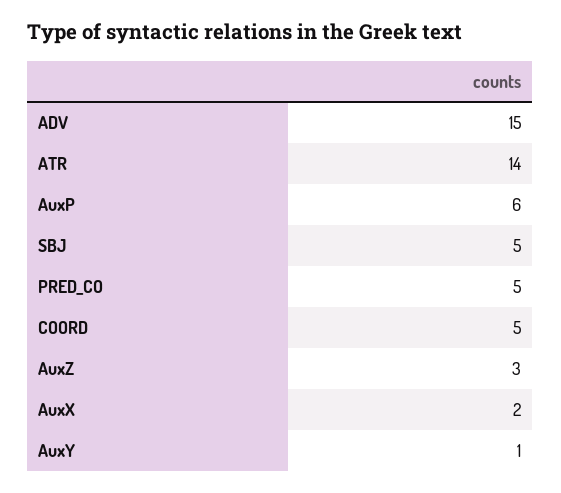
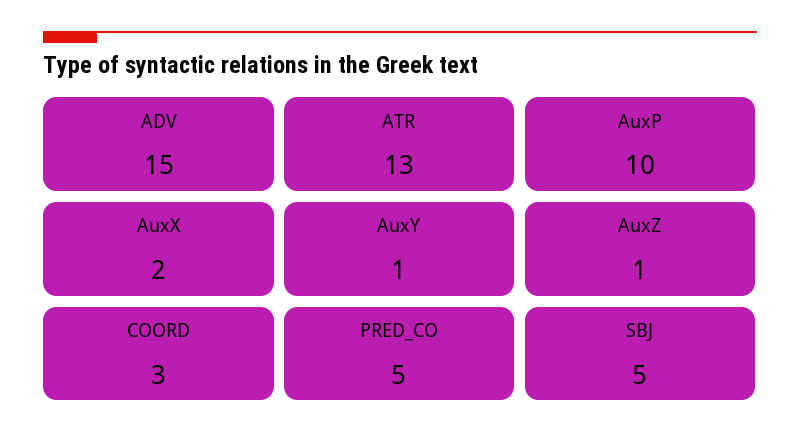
  {
    "ADV": 15,
-   "ATR": 14,
+   "ATR": 13,
-   "AuxP": 6,
+   "AuxP": 10,
    "SBJ": 5,
    "PRED_CO": 5,
-   "COORD": 5,
+   "COORD": 3,
-   "AuxZ": 3,
+   "AuxZ": 1,
    "AuxX": 2,
    "AuxY": 1
  }

